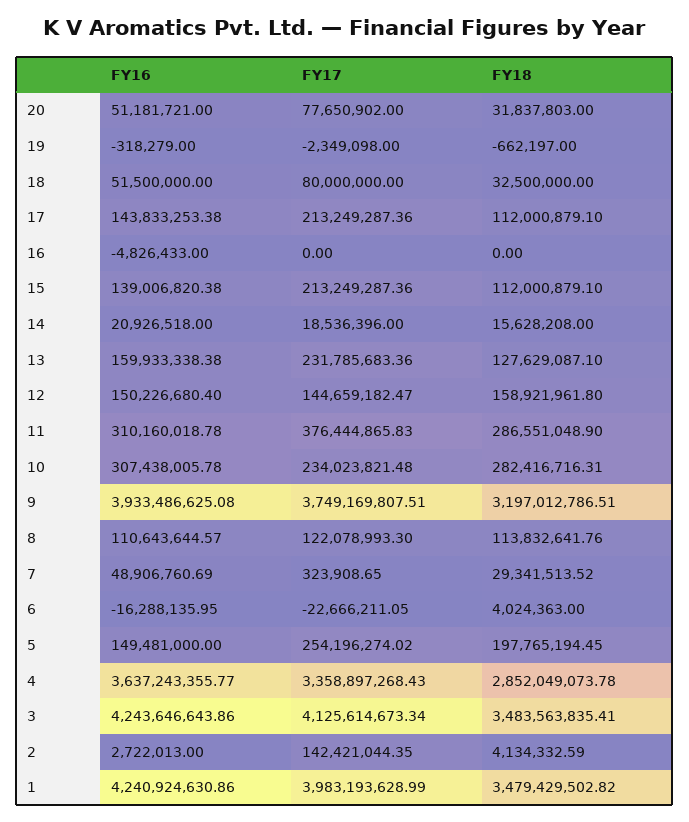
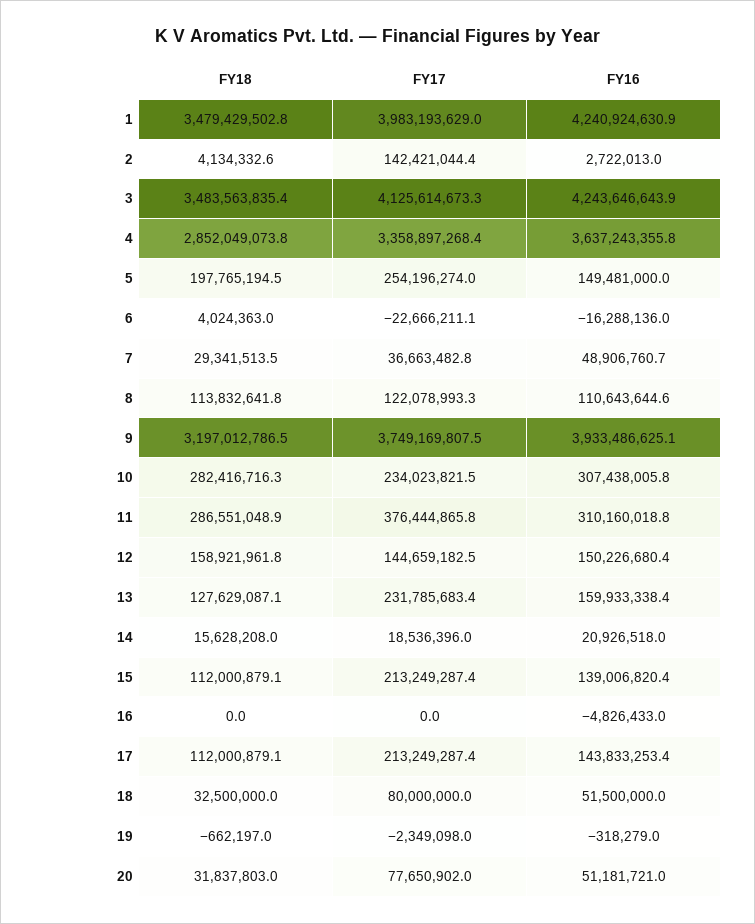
  {
    "FY16": {
      "20": 51181721,
      "19": -318279,
      "18": 51500000,
      "17": 143833253.38,
      "16": -4826433,
      "15": 139006820.38,
      "14": 20926518,
      "13": 159933338.38,
      "12": 150226680.4,
      "11": 310160018.78,
      "10": 307438005.78,
      "9": 3933486625.08,
      "8": 110643644.57,
      "7": 48906760.69,
      "6": -16288135.95,
      "5": 149481000,
      "4": 3637243355.77,
      "3": 4243646643.86,
      "2": 2722013,
      "1": 4240924630.86
    },
    "FY17": {
      "20": 77650902,
      "19": -2349098,
      "18": 80000000,
      "17": 213249287.36,
      "16": 0,
      "15": 213249287.36,
      "14": 18536396,
      "13": 231785683.36,
      "12": 144659182.47,
      "11": 376444865.83,
      "10": 234023821.48,
      "9": 3749169807.51,
      "8": 122078993.3,
-     "7": 323908.65,
+     "7": 36663482.8,
      "6": -22666211.05,
      "5": 254196274.02,
      "4": 3358897268.43,
      "3": 4125614673.34,
      "2": 142421044.35,
      "1": 3983193628.99
    },
    "FY18": {
      "20": 31837803,
      "19": -662197,
      "18": 32500000,
      "17": 112000879.1,
      "16": 0,
      "15": 112000879.1,
      "14": 15628208,
      "13": 127629087.1,
      "12": 158921961.8,
      "11": 286551048.9,
      "10": 282416716.31,
      "9": 3197012786.51,
      "8": 113832641.76,
      "7": 29341513.52,
      "6": 4024363,
      "5": 197765194.45,
      "4": 2852049073.78,
      "3": 3483563835.41,
      "2": 4134332.59,
      "1": 3479429502.82
    }
  }

